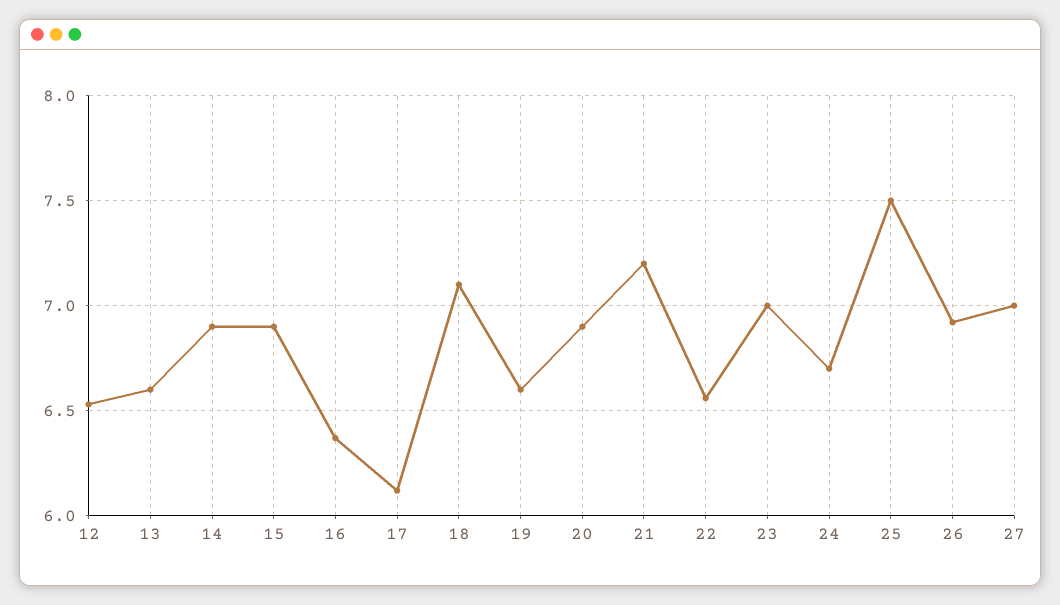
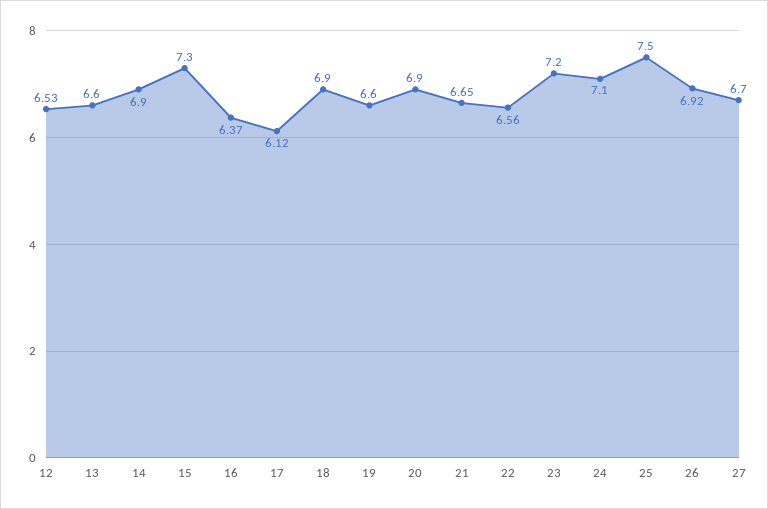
  {
    "12": 6.53,
    "13": 6.6,
    "14": 6.9,
-   "15": 6.9,
+   "15": 7.3,
    "16": 6.37,
    "17": 6.12,
-   "18": 7.1,
+   "18": 6.9,
    "19": 6.6,
    "20": 6.9,
-   "21": 7.2,
+   "21": 6.65,
    "22": 6.56,
-   "23": 7,
+   "23": 7.2,
-   "24": 6.7,
+   "24": 7.1,
    "25": 7.5,
    "26": 6.92,
-   "27": 7
+   "27": 6.7
  }

